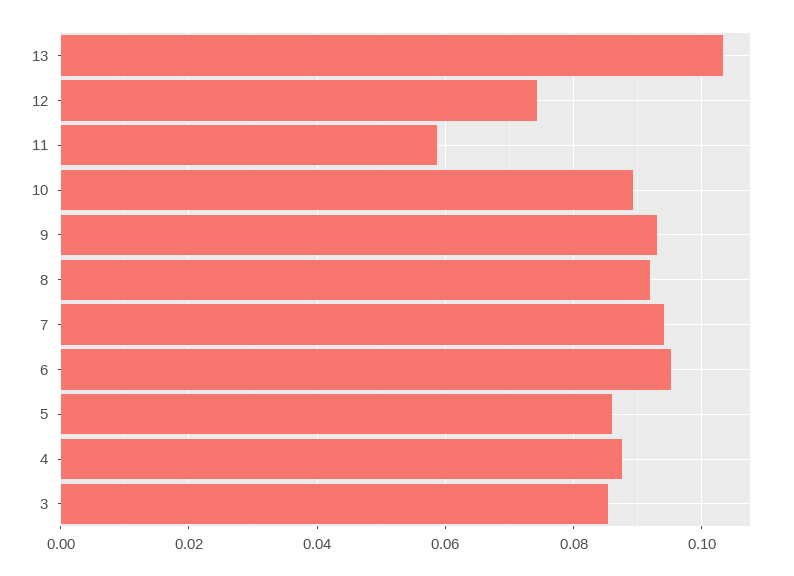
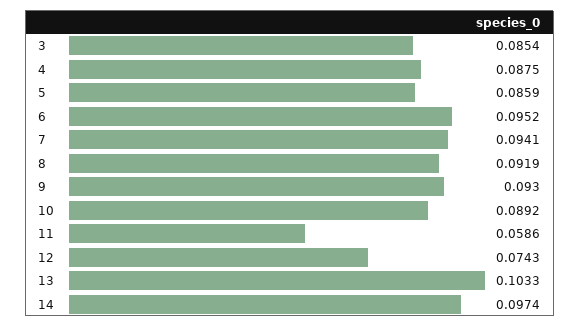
  {
    "13": 0.1033,
    "12": 0.0743,
    "11": 0.0586,
    "10": 0.0892,
    "9": 0.093,
    "8": 0.0919,
    "7": 0.0941,
    "6": 0.0952,
    "5": 0.0859,
    "4": 0.0875,
-   "3": 0.0854
+   "3": 0.0854,
+   "14": 0.0974
  }

